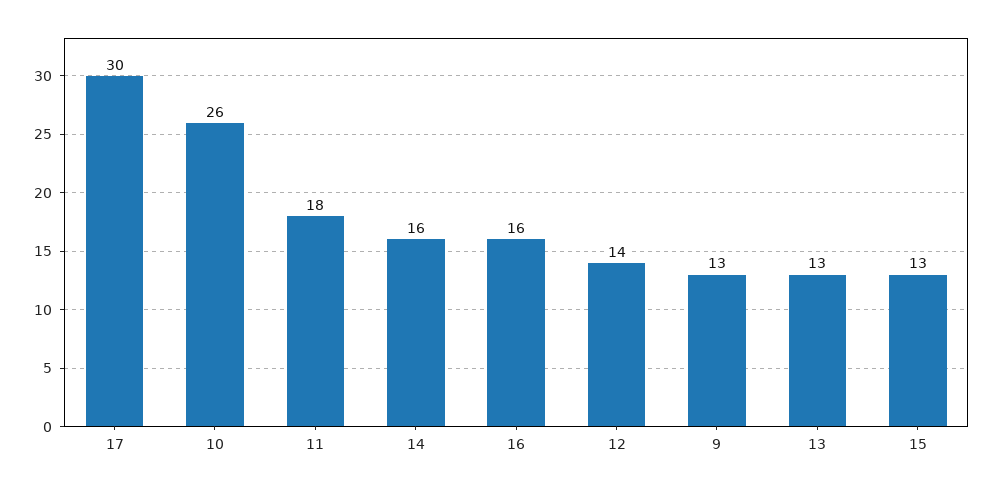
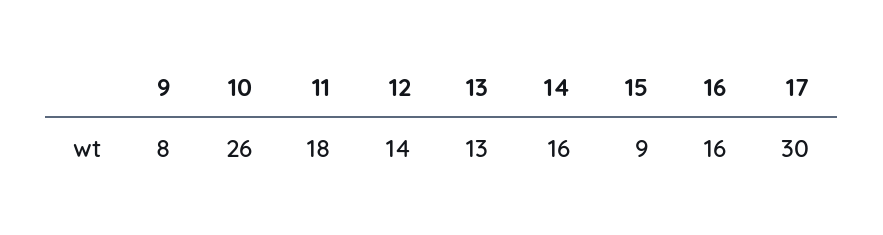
  {
    "17": 30,
    "10": 26,
    "11": 18,
    "14": 16,
    "16": 16,
    "12": 14,
-   "9": 13,
+   "9": 8,
    "13": 13,
-   "15": 13
+   "15": 9
  }

